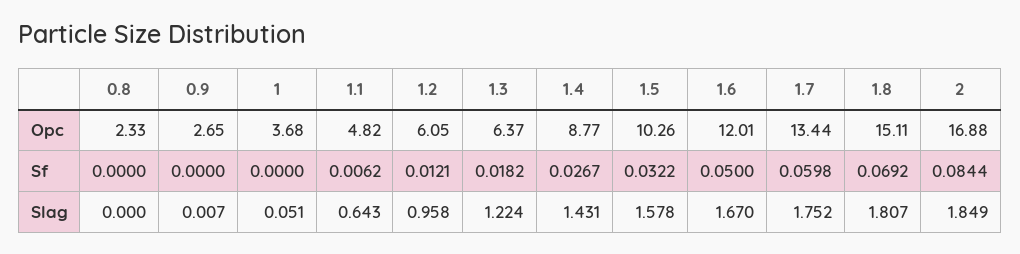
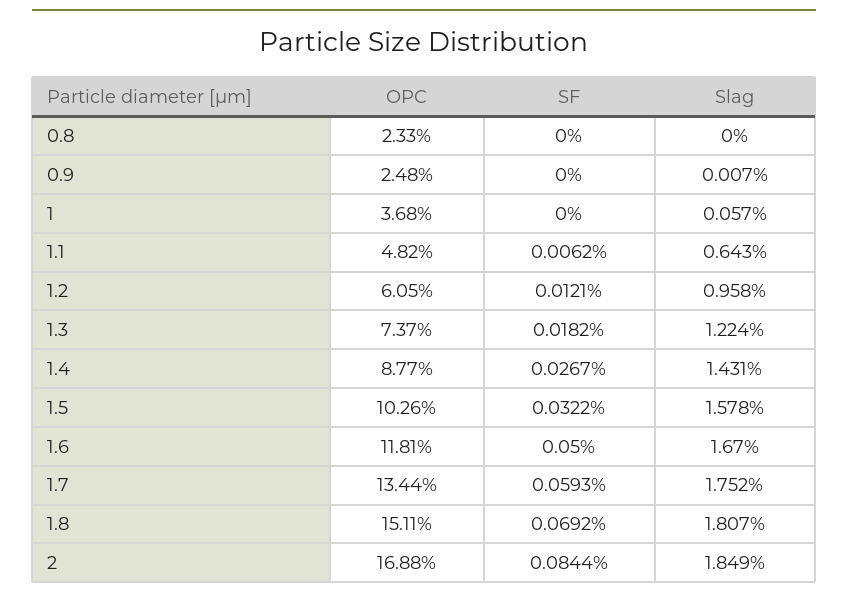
  {
    "0.8": {
      "Opc": 2.33,
      "Sf": 0,
      "Slag": 0
    },
    "0.9": {
-     "Opc": 2.65,
+     "Opc": 2.48,
      "Sf": 0,
      "Slag": 0.007
    },
    "1": {
      "Opc": 3.68,
      "Sf": 0,
-     "Slag": 0.051
+     "Slag": 0.057
    },
    "1.1": {
      "Opc": 4.82,
      "Sf": 0.0062,
      "Slag": 0.643
    },
    "1.2": {
      "Opc": 6.05,
      "Sf": 0.0121,
      "Slag": 0.958
    },
    "1.3": {
-     "Opc": 6.37,
+     "Opc": 7.37,
      "Sf": 0.0182,
      "Slag": 1.224
    },
    "1.4": {
      "Opc": 8.77,
      "Sf": 0.0267,
      "Slag": 1.431
    },
    "1.5": {
      "Opc": 10.26,
      "Sf": 0.0322,
      "Slag": 1.578
    },
    "1.6": {
-     "Opc": 12.01,
+     "Opc": 11.81,
      "Sf": 0.05,
      "Slag": 1.67
    },
    "1.7": {
      "Opc": 13.44,
-     "Sf": 0.0598,
+     "Sf": 0.0593,
      "Slag": 1.752
    },
    "1.8": {
      "Opc": 15.11,
      "Sf": 0.0692,
      "Slag": 1.807
    },
    "2": {
      "Opc": 16.88,
      "Sf": 0.0844,
      "Slag": 1.849
    }
  }

